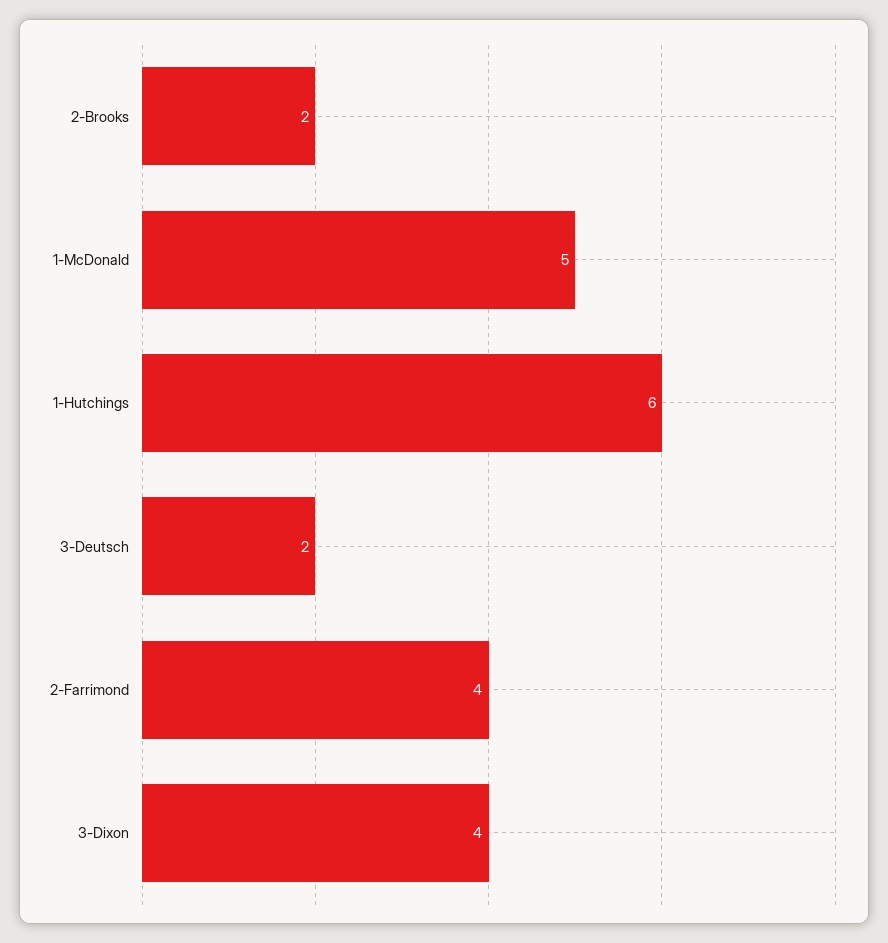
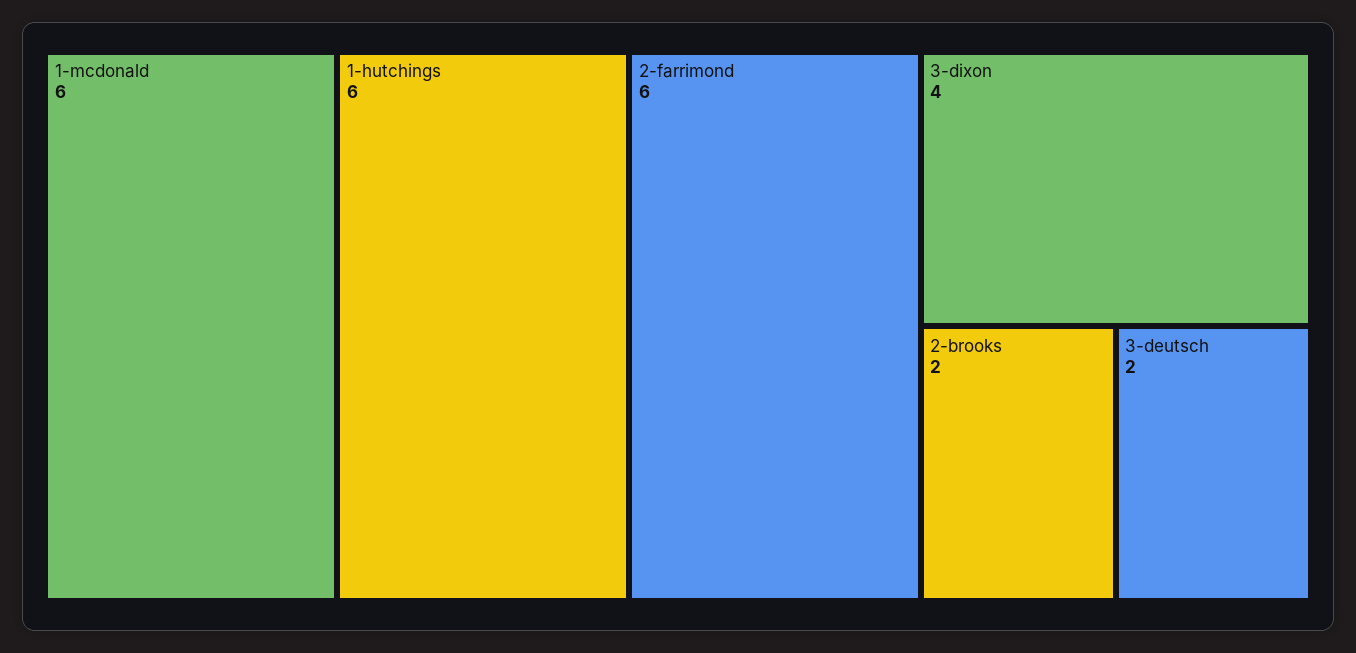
  {
    "2-Brooks": 2,
-   "1-McDonald": 5,
+   "1-McDonald": 6,
    "1-Hutchings": 6,
    "3-Deutsch": 2,
-   "2-Farrimond": 4,
+   "2-Farrimond": 6,
    "3-Dixon": 4
  }

